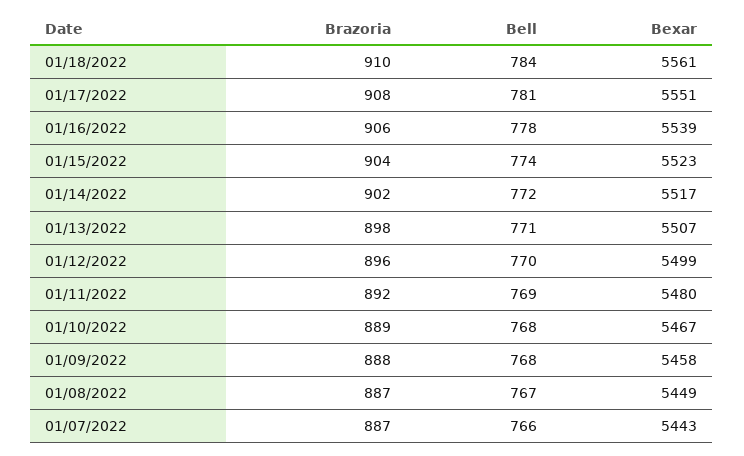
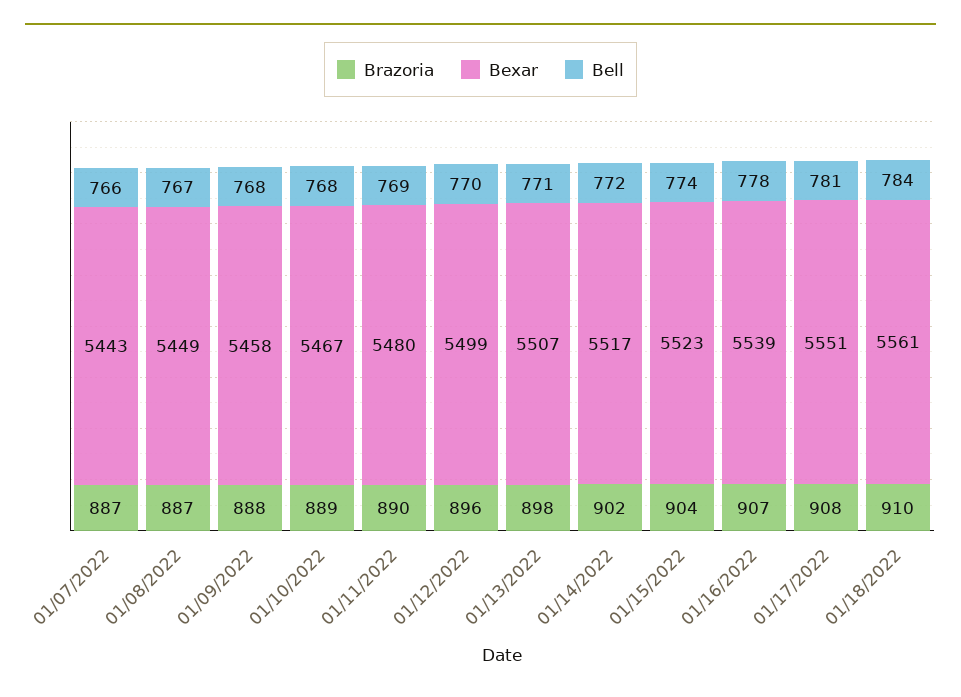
  {
    "Brazoria": {
      "01/18/2022": 910,
      "01/17/2022": 908,
-     "01/16/2022": 906,
+     "01/16/2022": 907,
      "01/15/2022": 904,
      "01/14/2022": 902,
      "01/13/2022": 898,
      "01/12/2022": 896,
-     "01/11/2022": 892,
+     "01/11/2022": 890,
      "01/10/2022": 889,
      "01/09/2022": 888,
      "01/08/2022": 887,
      "01/07/2022": 887
    },
    "Bell": {
      "01/18/2022": 784,
      "01/17/2022": 781,
      "01/16/2022": 778,
      "01/15/2022": 774,
      "01/14/2022": 772,
      "01/13/2022": 771,
      "01/12/2022": 770,
      "01/11/2022": 769,
      "01/10/2022": 768,
      "01/09/2022": 768,
      "01/08/2022": 767,
      "01/07/2022": 766
    },
    "Bexar": {
      "01/18/2022": 5561,
      "01/17/2022": 5551,
      "01/16/2022": 5539,
      "01/15/2022": 5523,
      "01/14/2022": 5517,
      "01/13/2022": 5507,
      "01/12/2022": 5499,
      "01/11/2022": 5480,
      "01/10/2022": 5467,
      "01/09/2022": 5458,
      "01/08/2022": 5449,
      "01/07/2022": 5443
    }
  }

